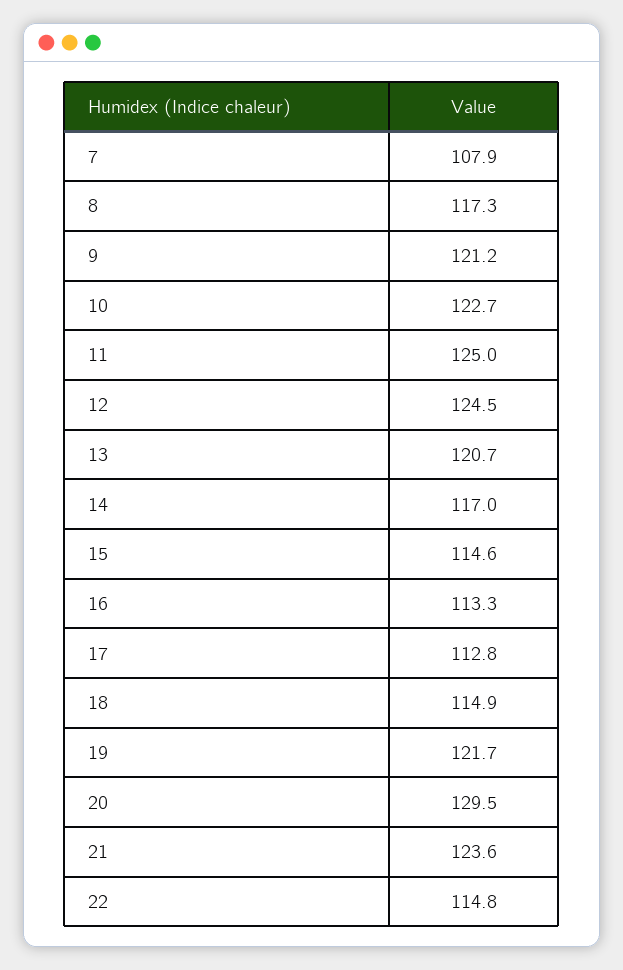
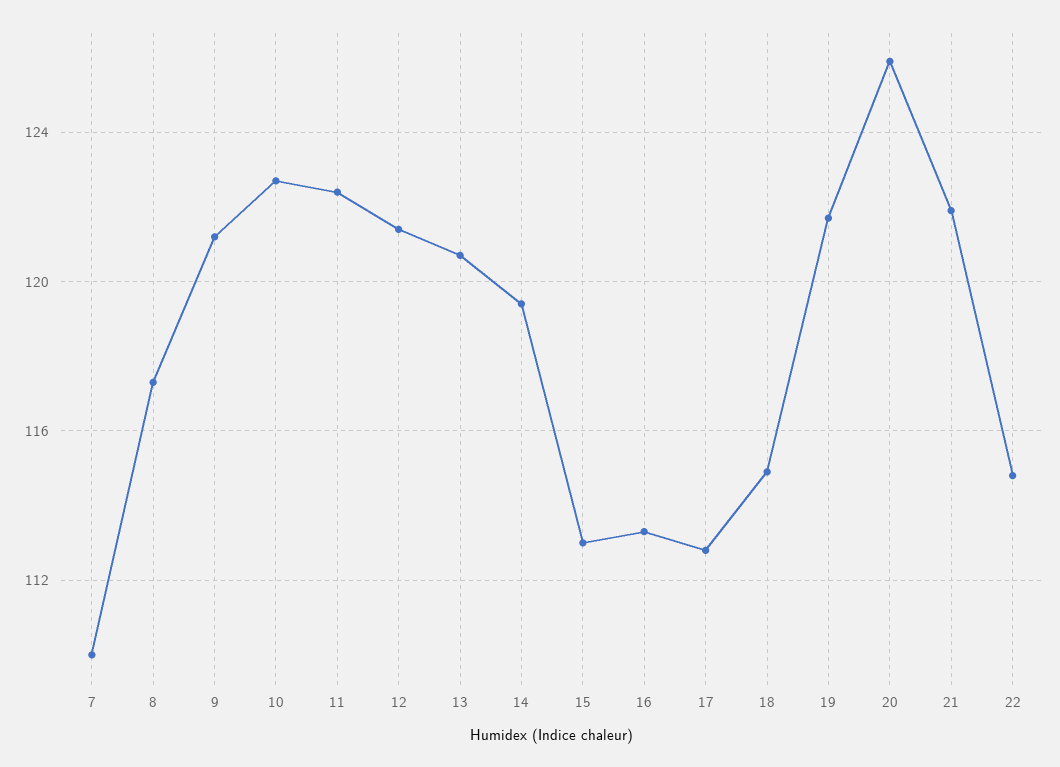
  {
-   "7": 107.9,
+   "7": 110,
    "8": 117.3,
    "9": 121.2,
    "10": 122.7,
-   "11": 125,
+   "11": 122.5,
-   "12": 124.5,
+   "12": 121.5,
    "13": 120.7,
-   "14": 117,
+   "14": 119.5,
-   "15": 114.6,
+   "15": 113,
    "16": 113.3,
    "17": 112.8,
    "18": 114.9,
    "19": 121.7,
-   "20": 129.5,
+   "20": 126,
-   "21": 123.6,
+   "21": 122,
    "22": 114.8
  }

